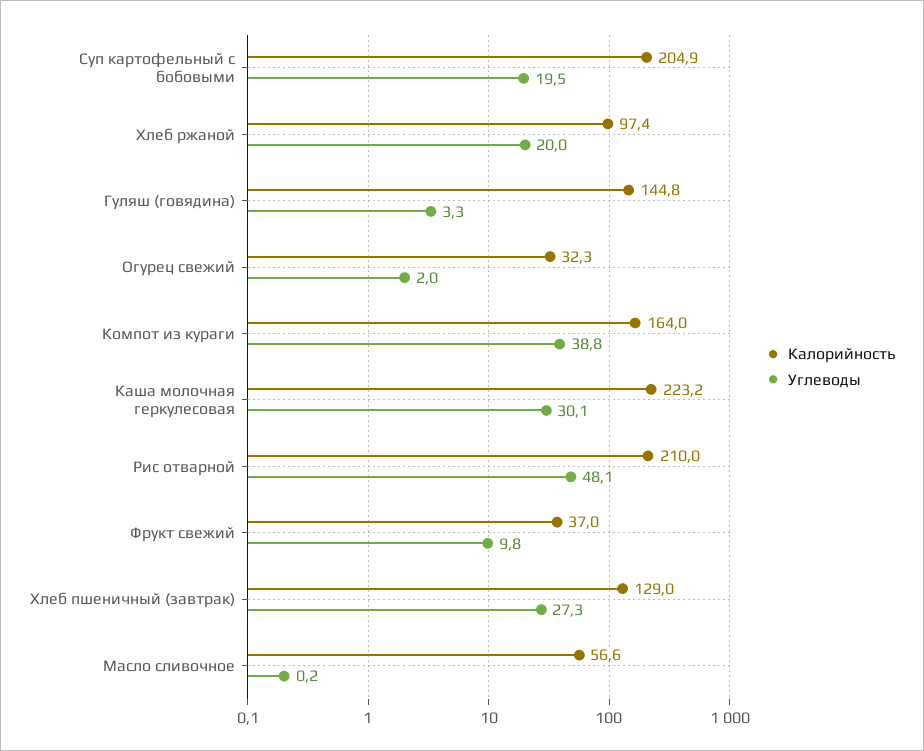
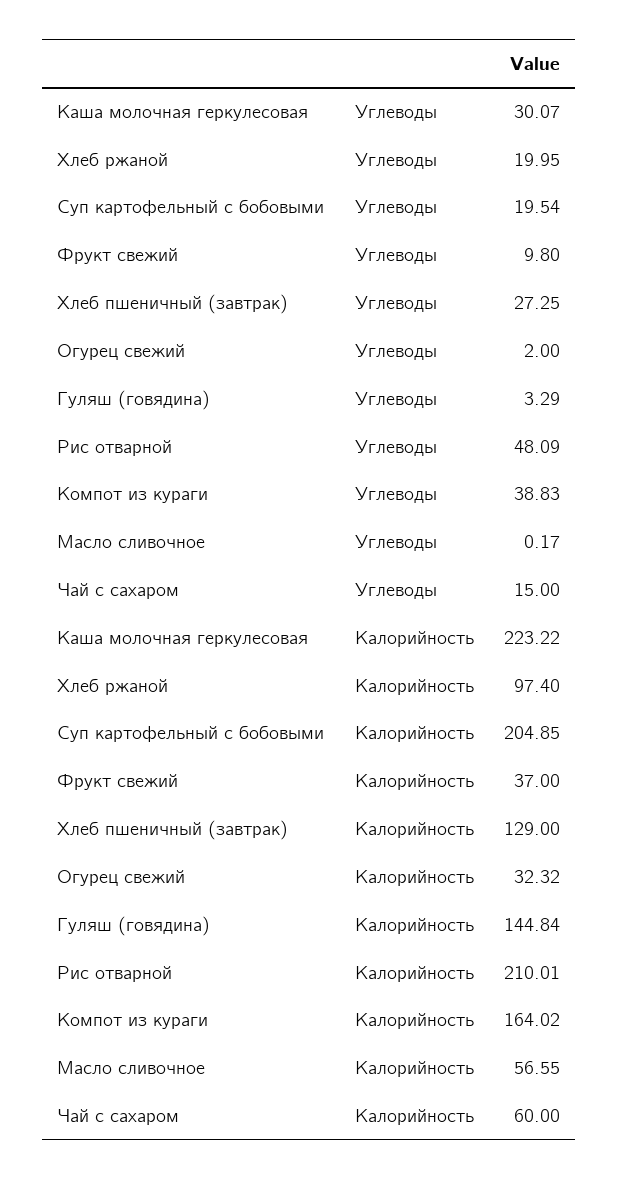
  {
    "Калорийность": {
      "Суп картофельный с бобовыми": 204.85,
      "Хлеб ржаной": 97.4,
      "Гуляш (говядина)": 144.84,
      "Огурец свежий": 32.32,
      "Компот из кураги": 164.02,
      "Каша молочная геркулесовая": 223.22,
      "Рис отварной": 210.01,
      "Фрукт свежий": 37,
      "Хлеб пшеничный (завтрак)": 129,
-     "Масло сливочное": 56.55
+     "Масло сливочное": 56.55,
+     "Чай с сахаром": 60
    },
    "Углеводы": {
      "Суп картофельный с бобовыми": 19.54,
      "Хлеб ржаной": 19.95,
      "Гуляш (говядина)": 3.29,
      "Огурец свежий": 2,
      "Компот из кураги": 38.83,
      "Каша молочная геркулесовая": 30.07,
      "Рис отварной": 48.09,
      "Фрукт свежий": 9.8,
      "Хлеб пшеничный (завтрак)": 27.25,
-     "Масло сливочное": 0.17
+     "Масло сливочное": 0.17,
+     "Чай с сахаром": 15
    }
  }

